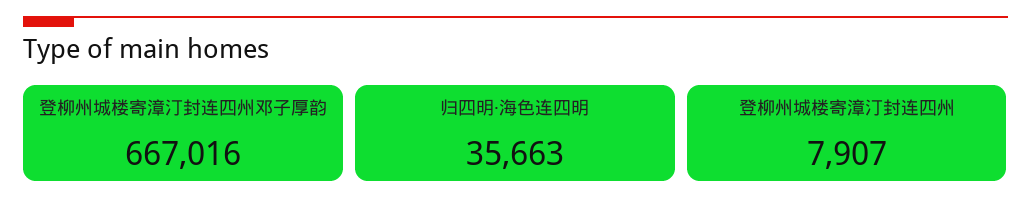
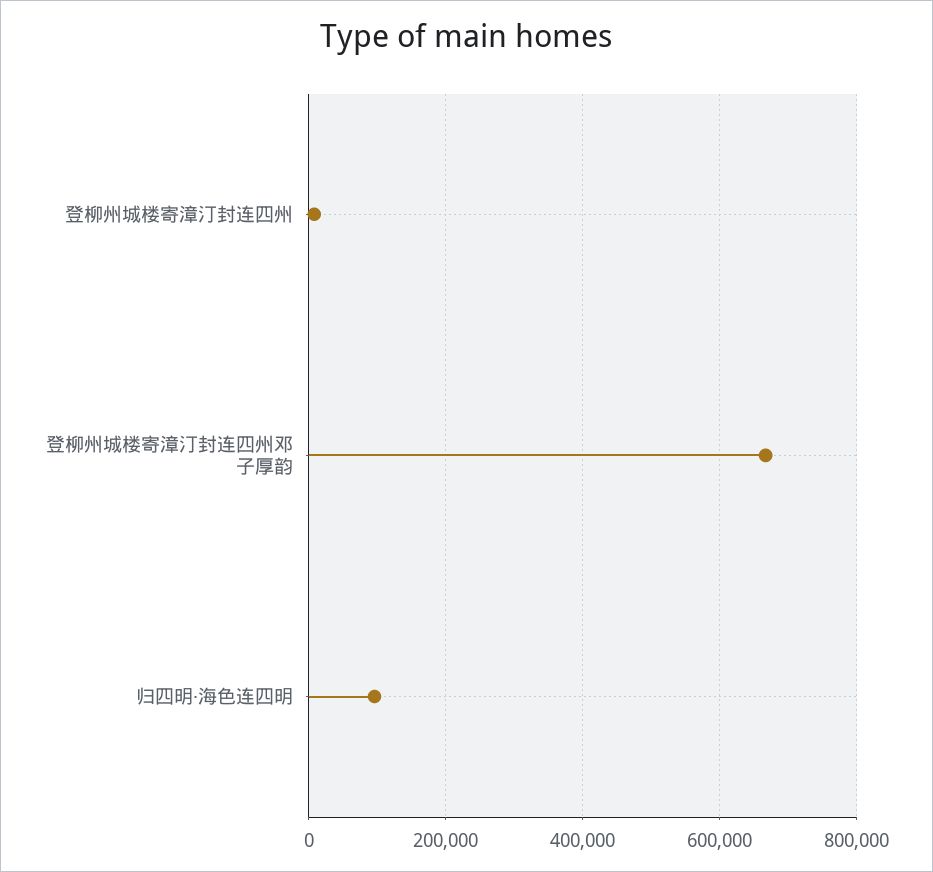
  {
    "登柳州城楼寄漳汀封连四州邓子厚韵": 667016,
-   "归四明·海色连四明": 35663,
+   "归四明·海色连四明": 100000,
    "登柳州城楼寄漳汀封连四州": 7907
  }

